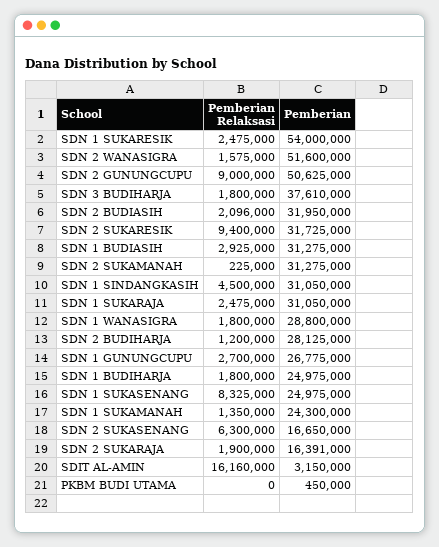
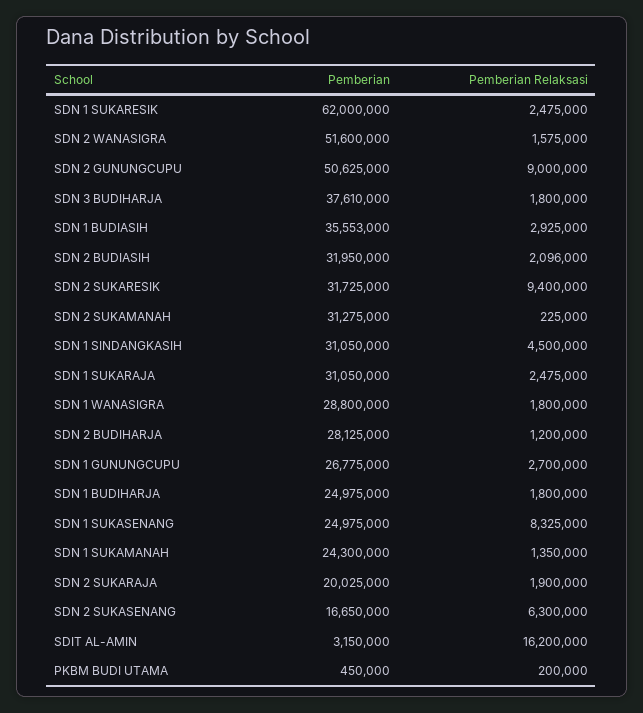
  {
    "Pemberian Relaksasi": {
      "SDN 1 SUKARESIK": 2475000,
      "SDN 2 WANASIGRA": 1575000,
      "SDN 2 GUNUNGCUPU": 9000000,
      "SDN 3 BUDIHARJA": 1800000,
      "SDN 2 BUDIASIH": 2096000,
      "SDN 2 SUKARESIK": 9400000,
      "SDN 1 BUDIASIH": 2925000,
      "SDN 2 SUKAMANAH": 225000,
      "SDN 1 SINDANGKASIH": 4500000,
      "SDN 1 SUKARAJA": 2475000,
      "SDN 1 WANASIGRA": 1800000,
      "SDN 2 BUDIHARJA": 1200000,
      "SDN 1 GUNUNGCUPU": 2700000,
      "SDN 1 BUDIHARJA": 1800000,
      "SDN 1 SUKASENANG": 8325000,
      "SDN 1 SUKAMANAH": 1350000,
      "SDN 2 SUKASENANG": 6300000,
      "SDN 2 SUKARAJA": 1900000,
-     "SDIT AL-AMIN": 16160000,
+     "SDIT AL-AMIN": 16200000,
-     "PKBM BUDI UTAMA": 0
+     "PKBM BUDI UTAMA": 200000
    },
    "Pemberian": {
-     "SDN 1 SUKARESIK": 54000000,
+     "SDN 1 SUKARESIK": 62000000,
      "SDN 2 WANASIGRA": 51600000,
      "SDN 2 GUNUNGCUPU": 50625000,
      "SDN 3 BUDIHARJA": 37610000,
      "SDN 2 BUDIASIH": 31950000,
      "SDN 2 SUKARESIK": 31725000,
-     "SDN 1 BUDIASIH": 31275000,
+     "SDN 1 BUDIASIH": 35553000,
      "SDN 2 SUKAMANAH": 31275000,
      "SDN 1 SINDANGKASIH": 31050000,
      "SDN 1 SUKARAJA": 31050000,
      "SDN 1 WANASIGRA": 28800000,
      "SDN 2 BUDIHARJA": 28125000,
      "SDN 1 GUNUNGCUPU": 26775000,
      "SDN 1 BUDIHARJA": 24975000,
      "SDN 1 SUKASENANG": 24975000,
      "SDN 1 SUKAMANAH": 24300000,
      "SDN 2 SUKASENANG": 16650000,
-     "SDN 2 SUKARAJA": 16391000,
+     "SDN 2 SUKARAJA": 20025000,
      "SDIT AL-AMIN": 3150000,
      "PKBM BUDI UTAMA": 450000
    }
  }

